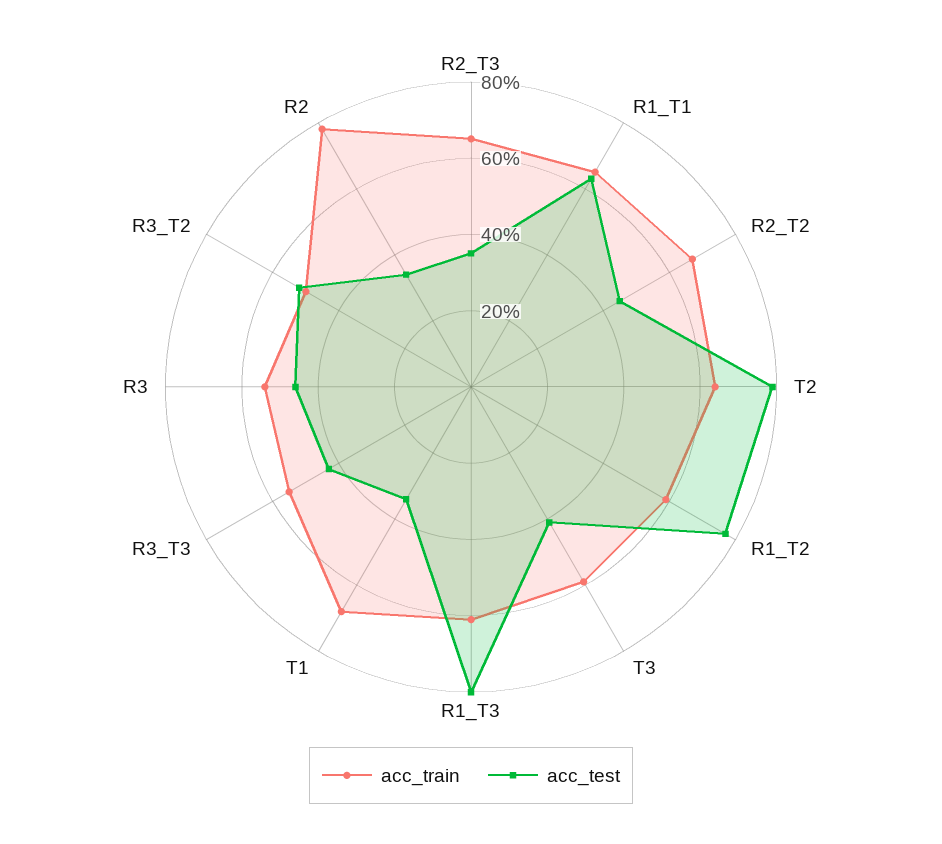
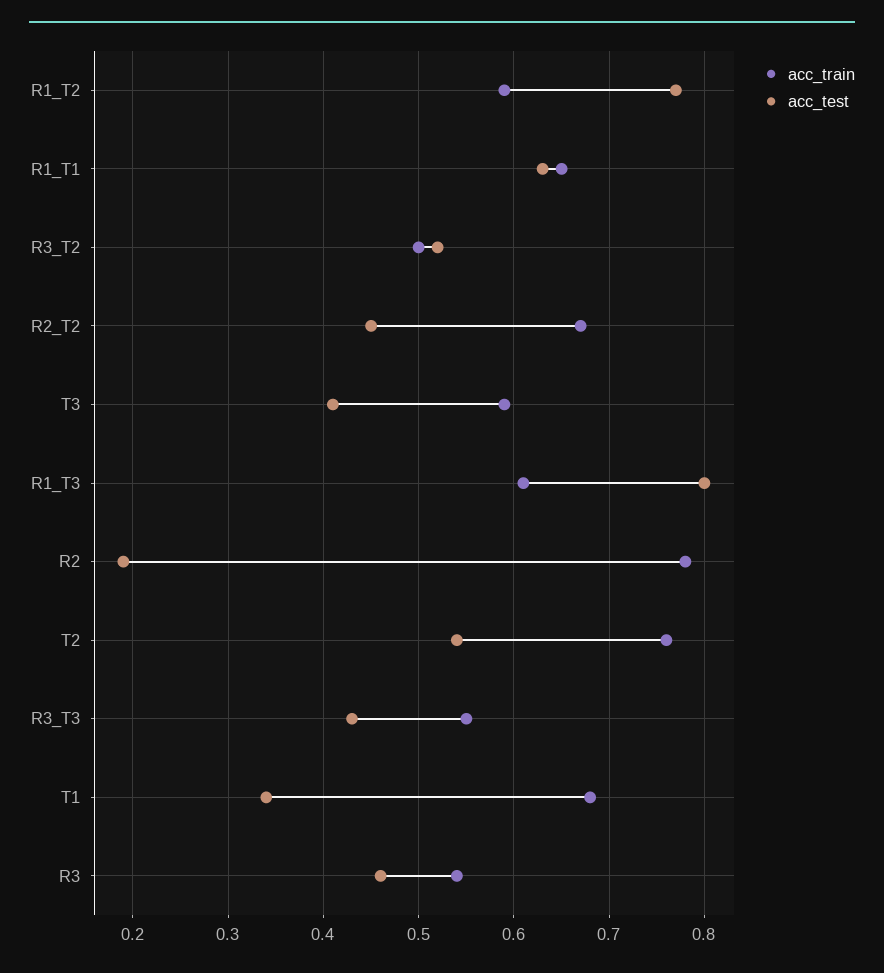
  {
    "acc_train": {
-     "R2_T3": 0.65,
      "R1_T1": 0.65,
      "R2_T2": 0.67,
-     "T2": 0.65,
+     "T2": 0.76,
      "R1_T2": 0.59,
      "T3": 0.59,
      "R1_T3": 0.61,
      "T1": 0.68,
      "R3_T3": 0.55,
      "R3": 0.54,
      "R3_T2": 0.5,
      "R2": 0.78
    },
    "acc_test": {
-     "R2_T3": 0.35,
      "R1_T1": 0.63,
      "R2_T2": 0.45,
-     "T2": 0.8,
+     "T2": 0.54,
      "R1_T2": 0.77,
      "T3": 0.41,
      "R1_T3": 0.8,
      "T1": 0.34,
      "R3_T3": 0.43,
      "R3": 0.46,
      "R3_T2": 0.52,
-     "R2": 0.35
+     "R2": 0.19
    }
  }

